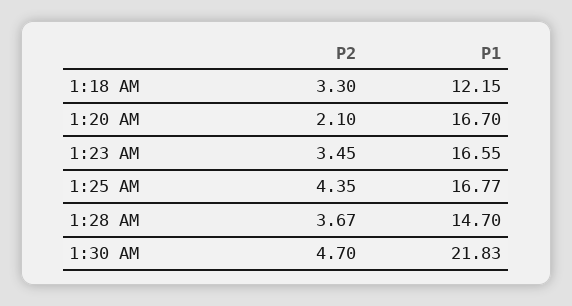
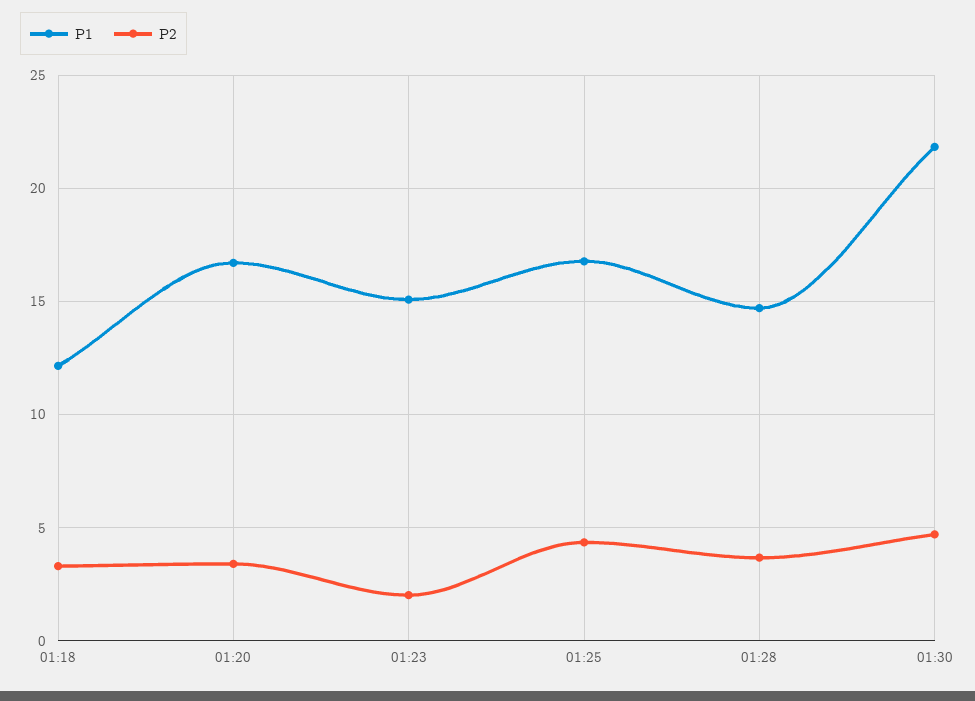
  {
    "P2": {
      "1:18 AM": 3.3,
-     "1:20 AM": 2.1,
+     "1:20 AM": 3.5,
-     "1:23 AM": 3.45,
+     "1:23 AM": 2,
      "1:25 AM": 4.35,
      "1:28 AM": 3.67,
      "1:30 AM": 4.7
    },
    "P1": {
      "1:18 AM": 12.15,
      "1:20 AM": 16.7,
-     "1:23 AM": 16.55,
+     "1:23 AM": 15,
      "1:25 AM": 16.77,
      "1:28 AM": 14.7,
      "1:30 AM": 21.83
    }
  }

